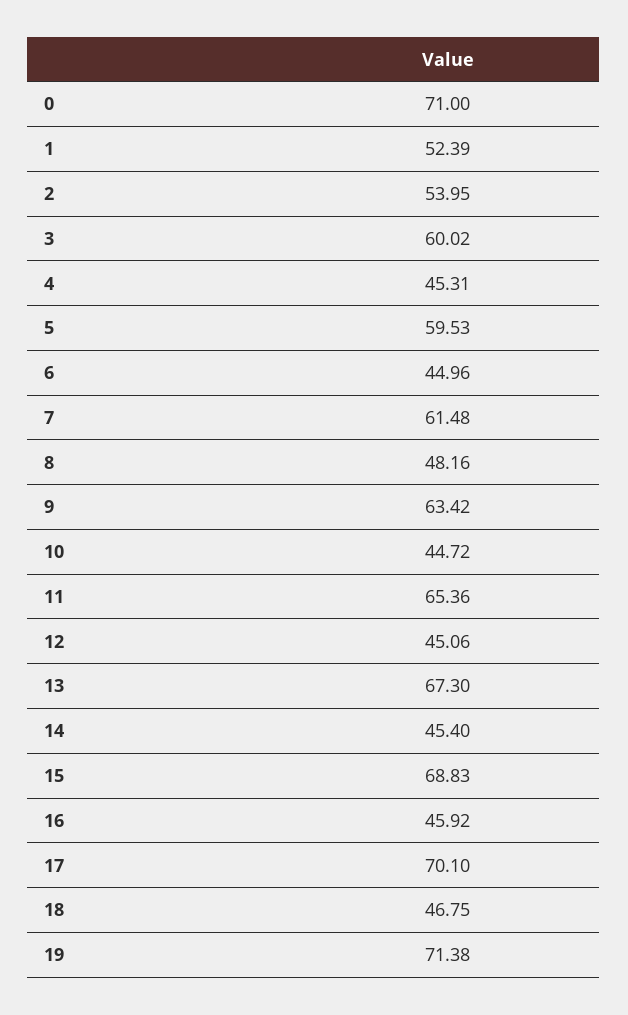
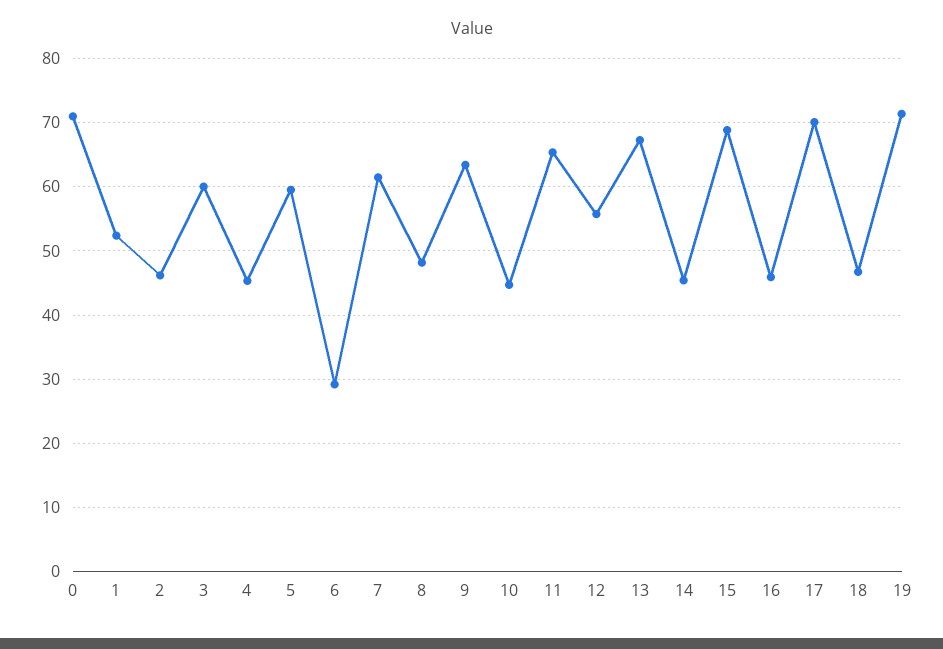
  {
    "0": 71,
    "1": 52.39,
-   "2": 53.95,
+   "2": 46,
    "3": 60.02,
    "4": 45.31,
    "5": 59.53,
-   "6": 44.96,
+   "6": 29,
    "7": 61.48,
    "8": 48.16,
    "9": 63.42,
    "10": 44.72,
    "11": 65.36,
-   "12": 45.06,
+   "12": 56,
    "13": 67.3,
    "14": 45.4,
    "15": 68.83,
    "16": 45.92,
    "17": 70.1,
    "18": 46.75,
    "19": 71.38
  }

